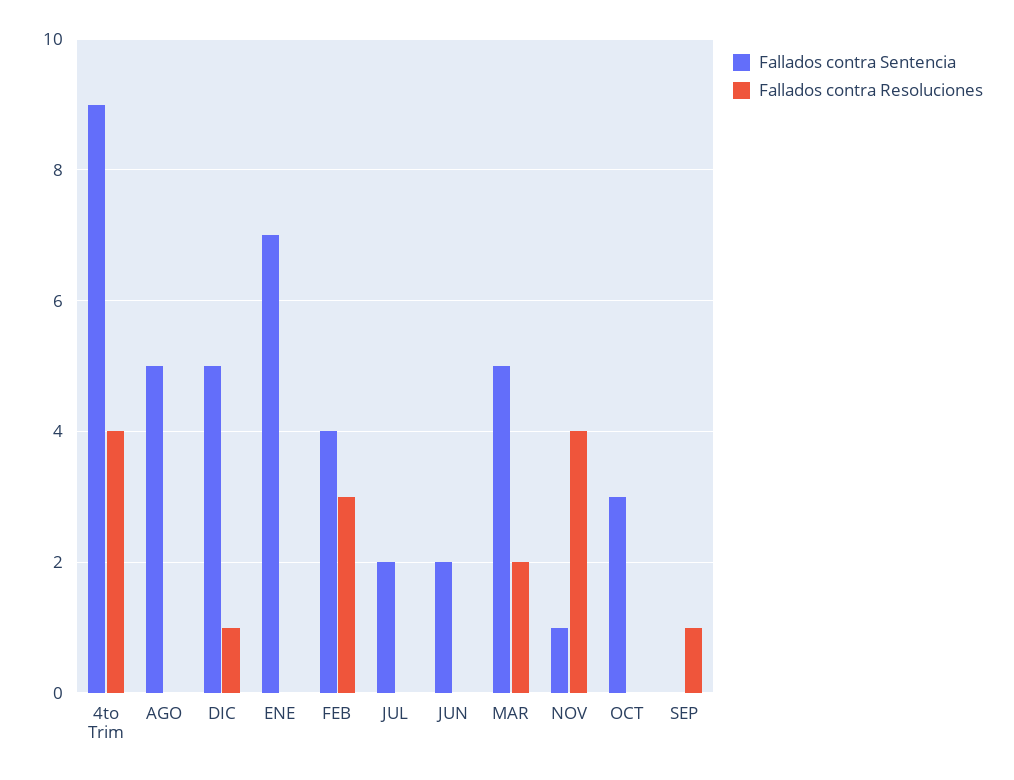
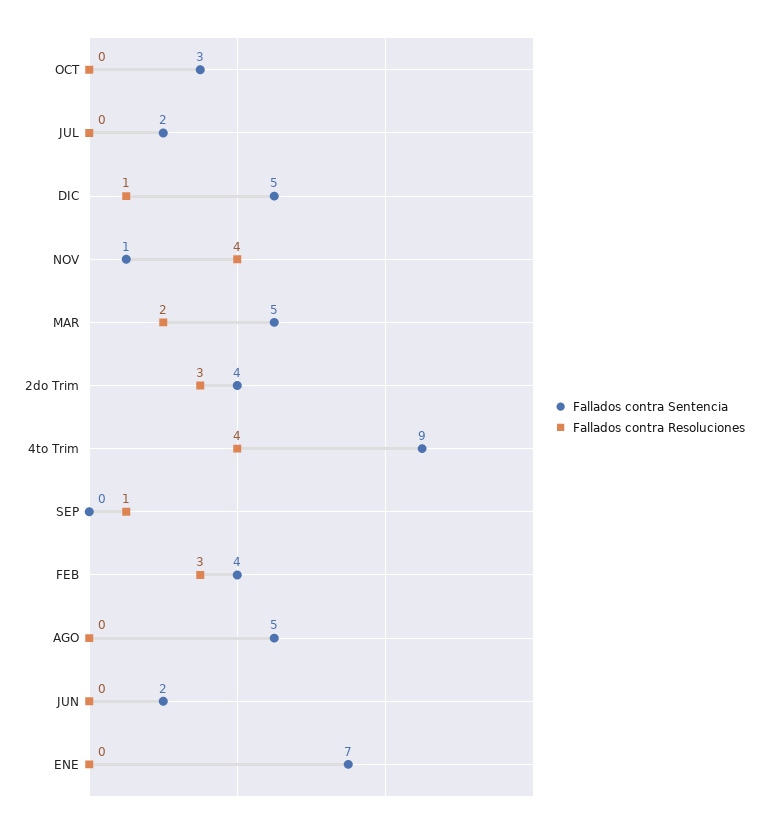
  {
    "Fallados contra Sentencia": {
      "4to Trim": 9,
      "AGO": 5,
      "DIC": 5,
      "ENE": 7,
      "FEB": 4,
      "JUL": 2,
      "JUN": 2,
      "MAR": 5,
      "NOV": 1,
      "OCT": 3,
-     "SEP": 0
+     "SEP": 0,
+     "2do Trim": 4
    },
    "Fallados contra Resoluciones": {
      "4to Trim": 4,
      "AGO": 0,
      "DIC": 1,
      "ENE": 0,
      "FEB": 3,
      "JUL": 0,
      "JUN": 0,
      "MAR": 2,
      "NOV": 4,
      "OCT": 0,
-     "SEP": 1
+     "SEP": 1,
+     "2do Trim": 3
    }
  }

